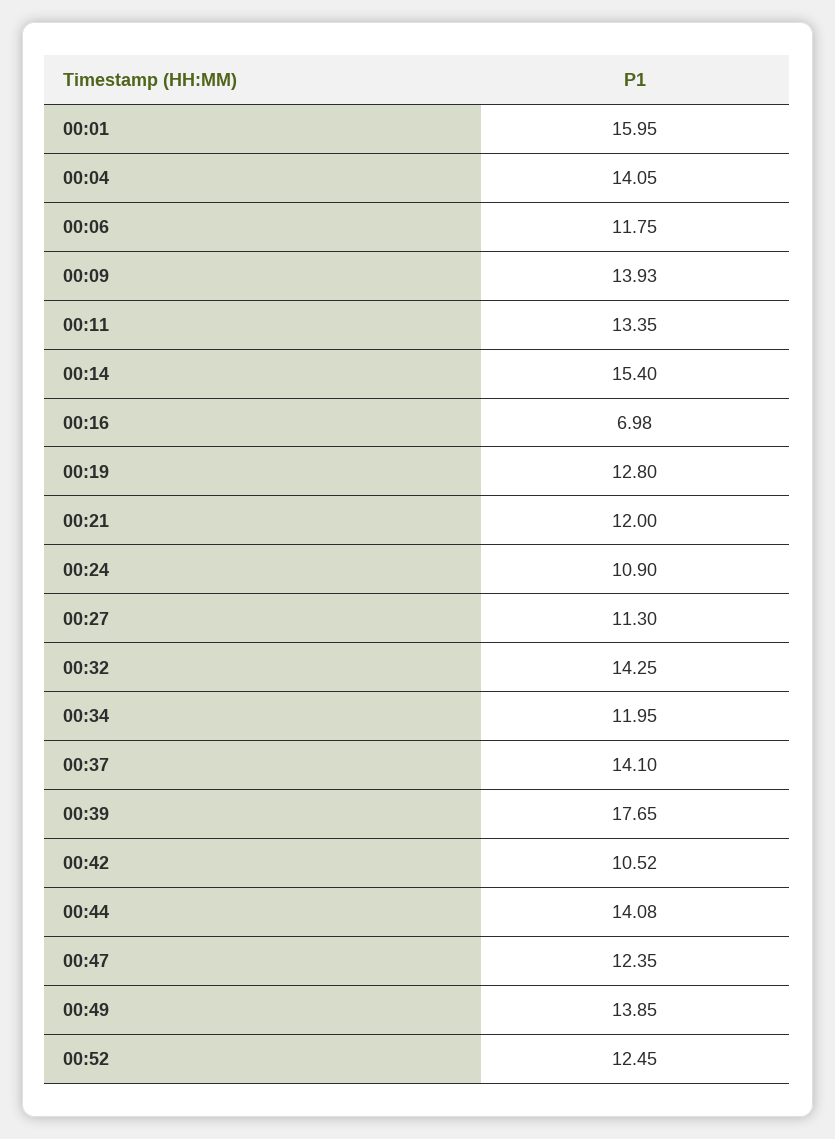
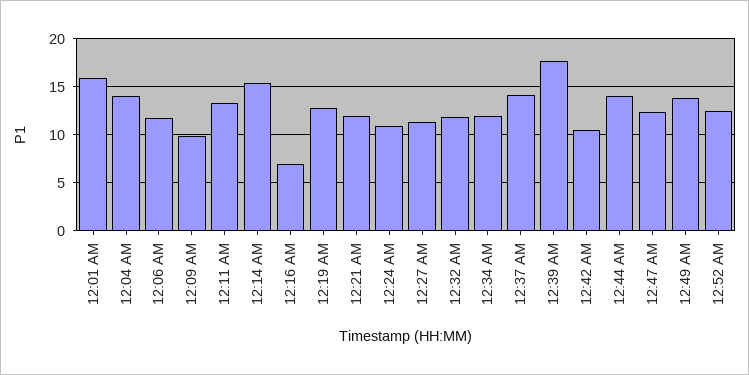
  {
    "00:01": 15.95,
    "00:04": 14.05,
    "00:06": 11.75,
-   "00:09": 13.93,
+   "00:09": 10,
    "00:11": 13.35,
    "00:14": 15.4,
    "00:16": 6.98,
    "00:19": 12.8,
    "00:21": 12,
    "00:24": 10.9,
    "00:27": 11.3,
-   "00:32": 14.25,
+   "00:32": 12,
    "00:34": 11.95,
    "00:37": 14.1,
    "00:39": 17.65,
    "00:42": 10.52,
    "00:44": 14.08,
    "00:47": 12.35,
    "00:49": 13.85,
    "00:52": 12.45
  }

